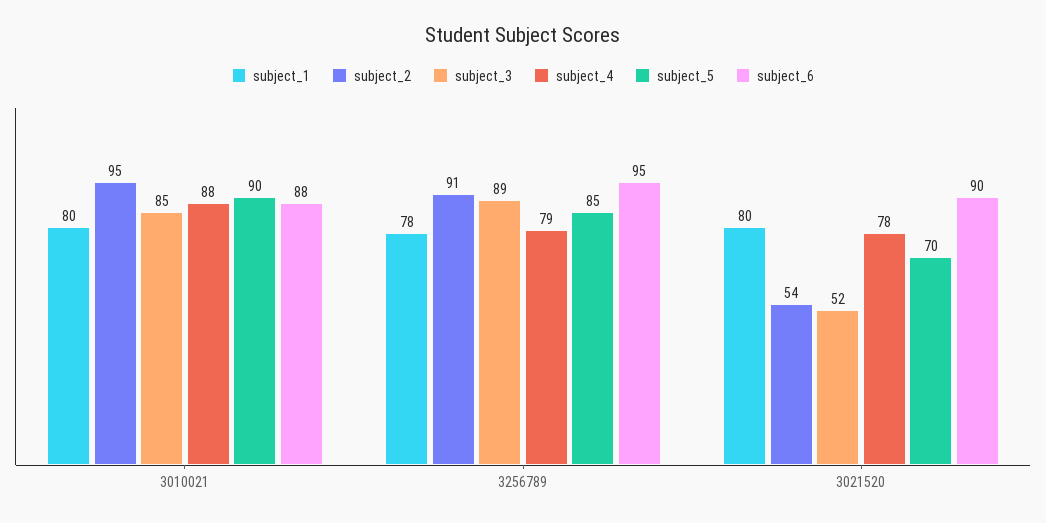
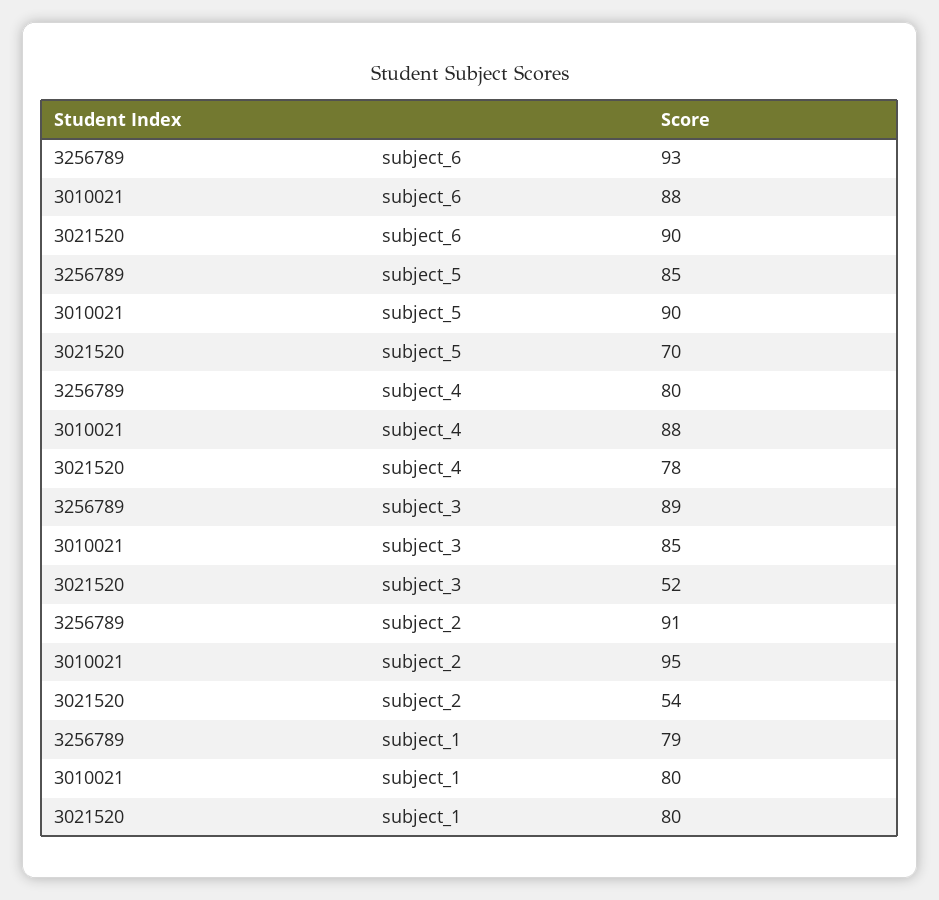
  {
    "subject_1": {
      "3010021": 80,
-     "3256789": 78,
+     "3256789": 79,
      "3021520": 80
    },
    "subject_2": {
      "3010021": 95,
      "3256789": 91,
      "3021520": 54
    },
    "subject_3": {
      "3010021": 85,
      "3256789": 89,
      "3021520": 52
    },
    "subject_4": {
      "3010021": 88,
-     "3256789": 79,
+     "3256789": 80,
      "3021520": 78
    },
    "subject_5": {
      "3010021": 90,
      "3256789": 85,
      "3021520": 70
    },
    "subject_6": {
      "3010021": 88,
-     "3256789": 95,
+     "3256789": 93,
      "3021520": 90
    }
  }

